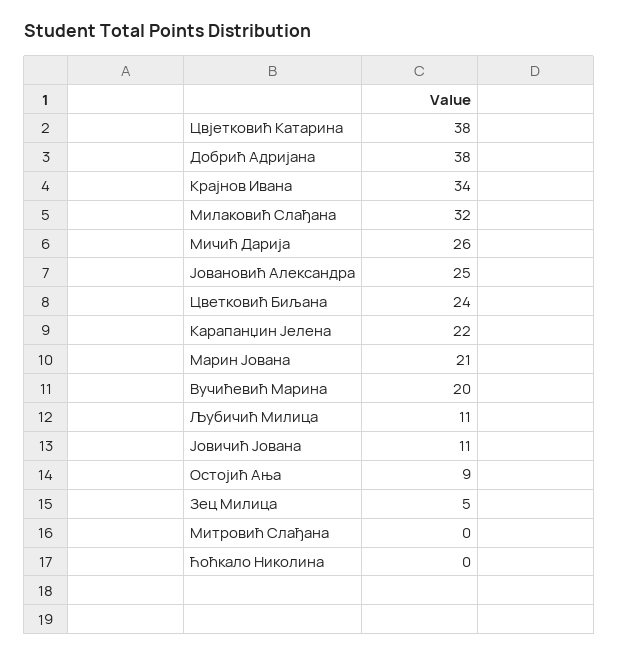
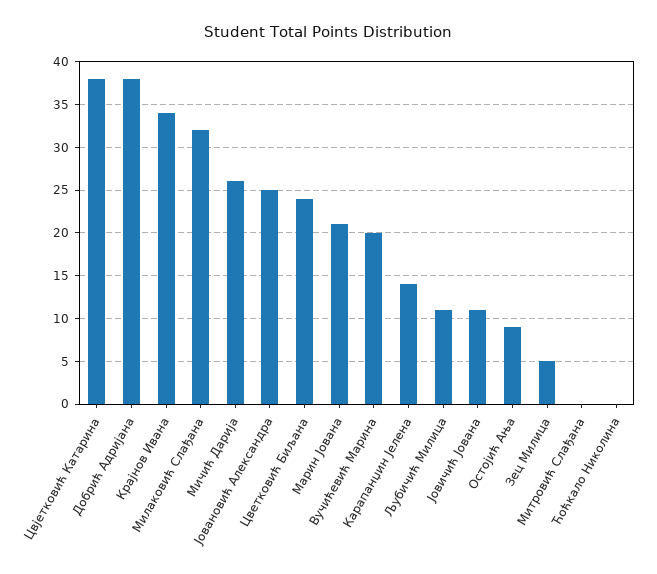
  {
    "Цвјетковић Катарина": 38,
    "Добрић Адријана": 38,
    "Крајнов Ивана": 34,
    "Милаковић Слађана": 32,
    "Мичић Дарија": 26,
    "Јовановић Александра": 25,
    "Цветковић Биљана": 24,
-   "Карапанџин Јелена": 22,
+   "Карапанџин Јелена": 14,
    "Марин Јована": 21,
    "Вучићевић Марина": 20,
    "Љубичић Милица": 11,
    "Јовичић Јована": 11,
    "Остојић Ања": 9,
    "Зец Милица": 5,
    "Митровић Слађана": 0,
    "Ћоћкало Николина": 0
  }

